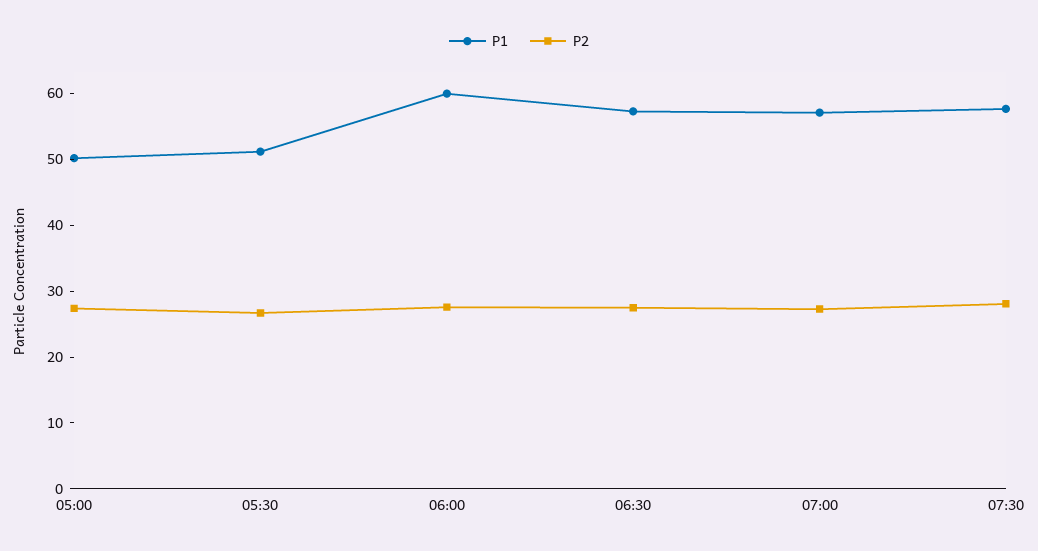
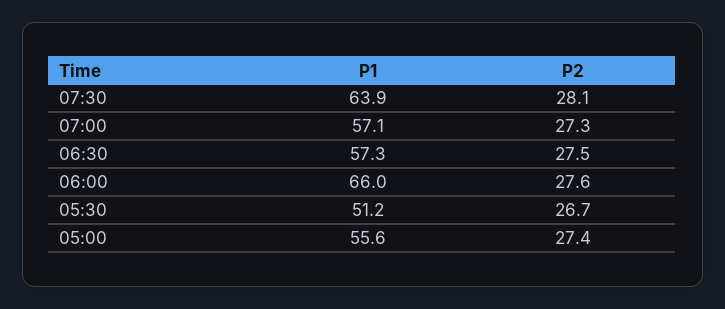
  {
    "P1": {
-     "05:00": 50,
+     "05:00": 55.6,
      "05:30": 51.2,
-     "06:00": 60,
+     "06:00": 66,
      "06:30": 57.3,
      "07:00": 57.1,
-     "07:30": 58
+     "07:30": 63.9
    },
    "P2": {
      "05:00": 27.4,
      "05:30": 26.7,
      "06:00": 27.6,
      "06:30": 27.5,
      "07:00": 27.3,
      "07:30": 28.1
    }
  }

